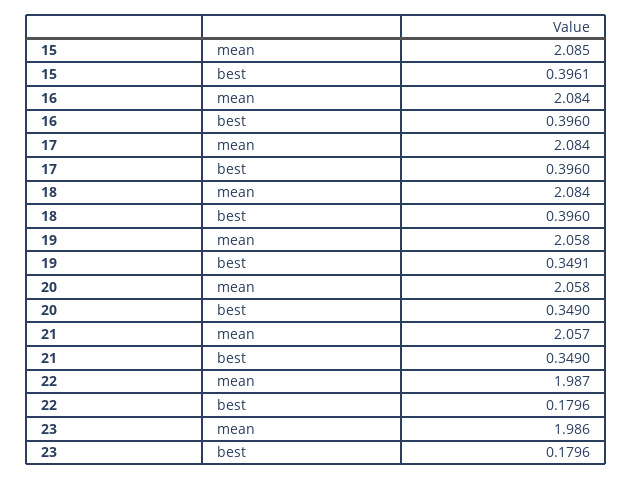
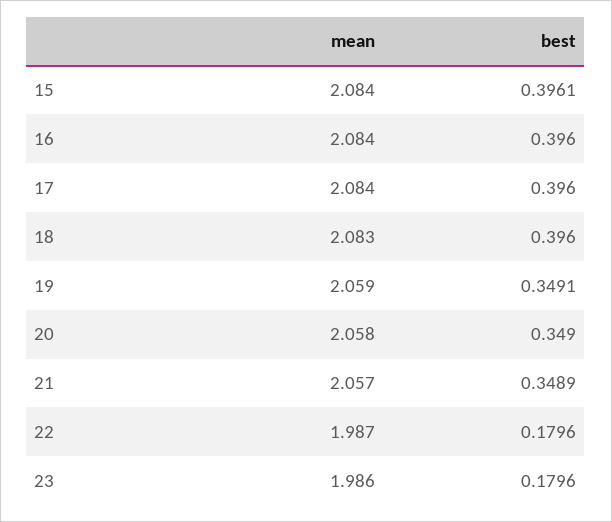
  {
    "15": {
-     "mean": 2.085,
+     "mean": 2.084,
      "best": 0.3961
    },
    "16": {
      "mean": 2.084,
      "best": 0.396
    },
    "17": {
      "mean": 2.084,
      "best": 0.396
    },
    "18": {
-     "mean": 2.084,
+     "mean": 2.083,
      "best": 0.396
    },
    "19": {
-     "mean": 2.058,
+     "mean": 2.059,
      "best": 0.3491
    },
    "20": {
      "mean": 2.058,
      "best": 0.349
    },
    "21": {
      "mean": 2.057,
-     "best": 0.349
+     "best": 0.3489
    },
    "22": {
      "mean": 1.987,
      "best": 0.1796
    },
    "23": {
      "mean": 1.986,
      "best": 0.1796
    }
  }

